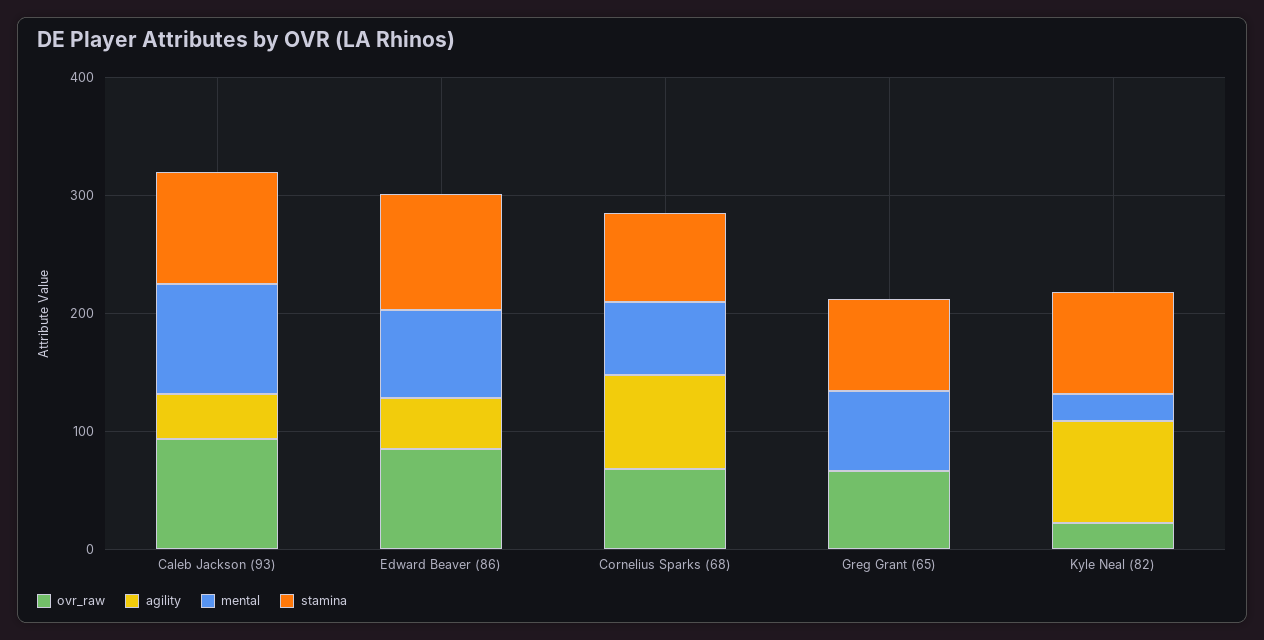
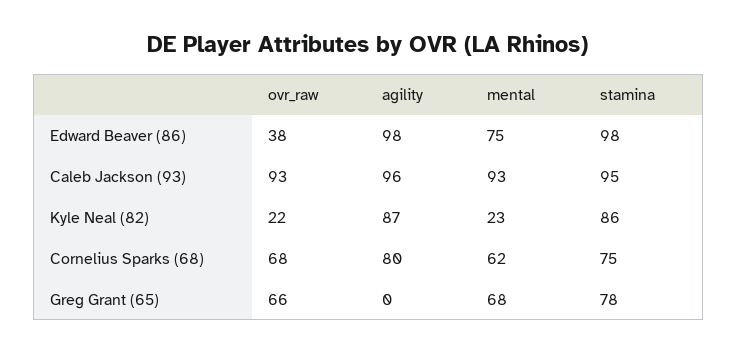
  {
    "ovr_raw": {
      "Caleb Jackson (93)": 93,
-     "Edward Beaver (86)": 80,
+     "Edward Beaver (86)": 38,
      "Cornelius Sparks (68)": 68,
      "Greg Grant (65)": 66,
      "Kyle Neal (82)": 22
    },
    "agility": {
-     "Caleb Jackson (93)": 40,
+     "Caleb Jackson (93)": 96,
-     "Edward Beaver (86)": 40,
+     "Edward Beaver (86)": 98,
      "Cornelius Sparks (68)": 80,
      "Greg Grant (65)": 0,
      "Kyle Neal (82)": 87
    },
    "mental": {
      "Caleb Jackson (93)": 93,
      "Edward Beaver (86)": 75,
      "Cornelius Sparks (68)": 62,
      "Greg Grant (65)": 68,
      "Kyle Neal (82)": 23
    },
    "stamina": {
      "Caleb Jackson (93)": 95,
      "Edward Beaver (86)": 98,
      "Cornelius Sparks (68)": 75,
      "Greg Grant (65)": 78,
      "Kyle Neal (82)": 86
    }
  }

